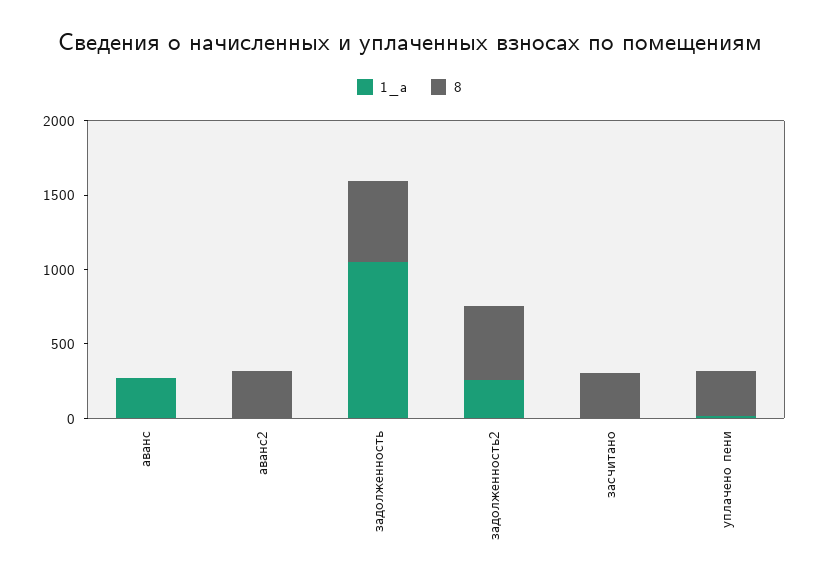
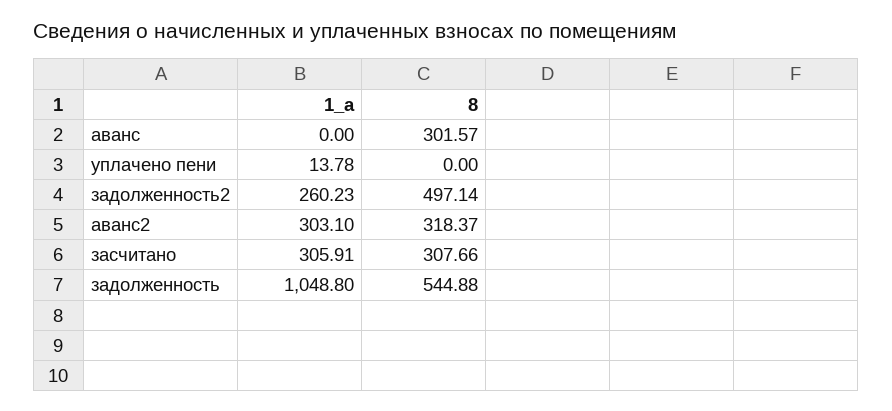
  {
    "1_a": {
-     "аванс": 300,
+     "аванс": 0,
-     "аванс2": 0,
+     "аванс2": 303.1,
      "задолженность": 1048.8,
      "задолженность2": 260.23,
-     "засчитано": 0,
+     "засчитано": 305.91,
      "уплачено пени": 13.78
    },
    "8": {
-     "аванс": 0,
+     "аванс": 301.57,
      "аванс2": 318.37,
      "задолженность": 544.88,
      "задолженность2": 497.14,
      "засчитано": 307.66,
-     "уплачено пени": 300
+     "уплачено пени": 0
    }
  }

